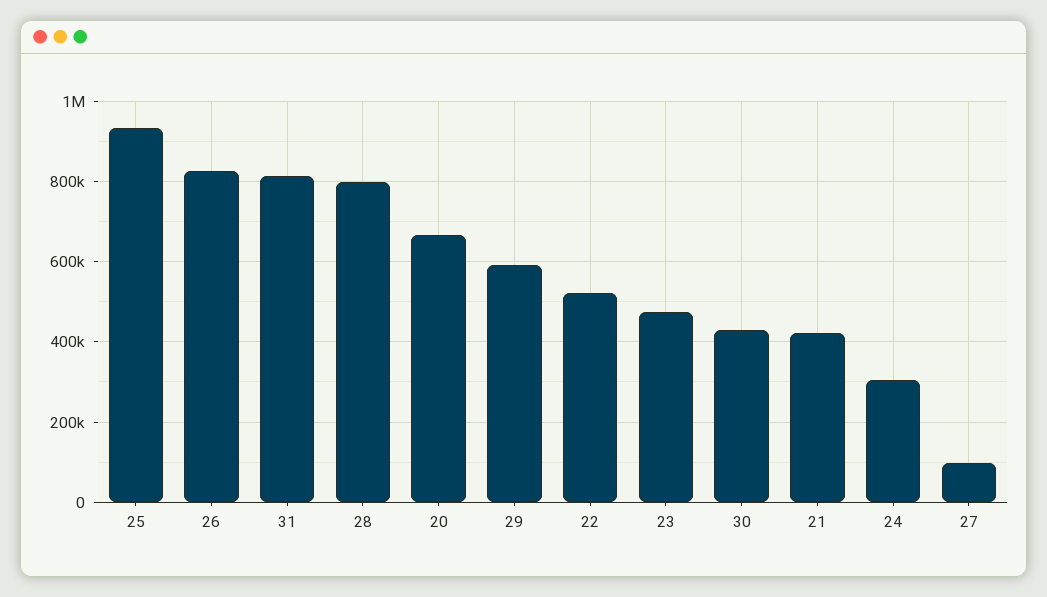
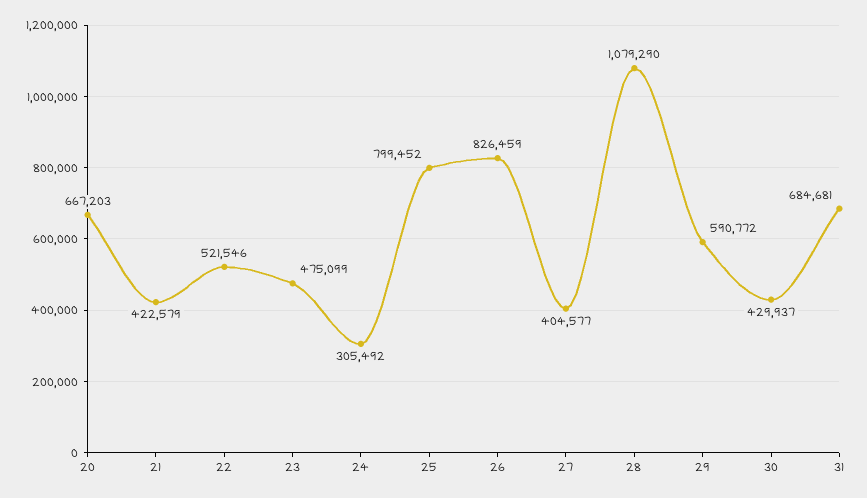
  {
-   "25": 940000,
+   "25": 799452,
    "26": 826459,
-   "31": 820000,
+   "31": 684681,
-   "28": 800000,
+   "28": 1079290,
    "20": 667203,
    "29": 590772,
    "22": 521546,
    "23": 475099,
    "30": 429937,
    "21": 422579,
    "24": 305492,
-   "27": 100000
+   "27": 404577
  }

